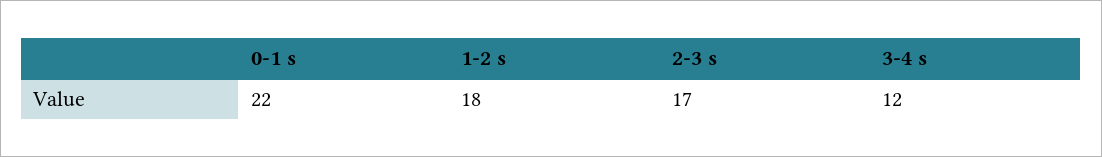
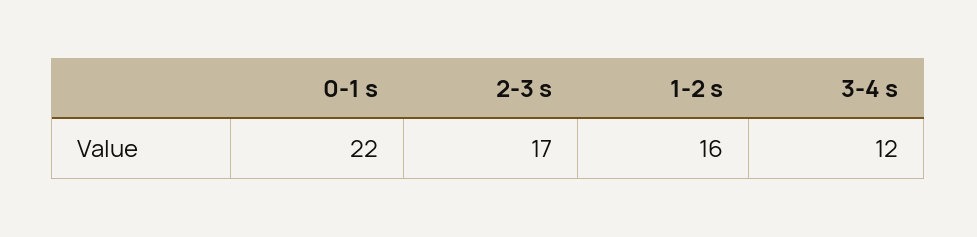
  {
    "0-1 s": 22,
-   "1-2 s": 18,
+   "1-2 s": 16,
    "2-3 s": 17,
    "3-4 s": 12
  }

